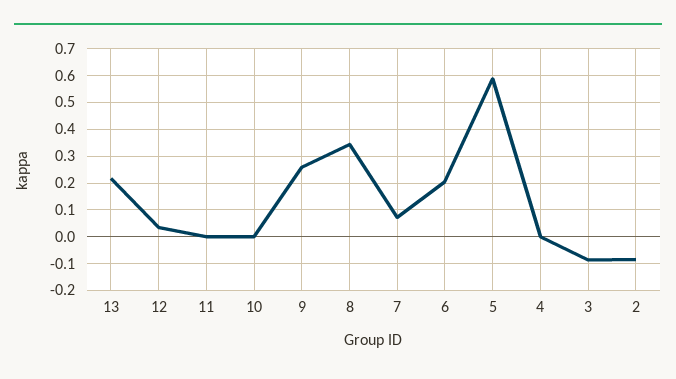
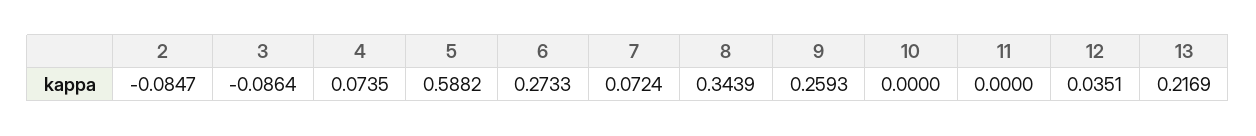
  {
    "13": 0.2169,
    "12": 0.0351,
    "11": 0,
    "10": 0,
    "9": 0.2593,
    "8": 0.3439,
    "7": 0.0724,
-   "6": 0.2,
+   "6": 0.2733,
    "5": 0.5882,
-   "4": 0,
+   "4": 0.0735,
    "3": -0.0864,
    "2": -0.0847
  }

